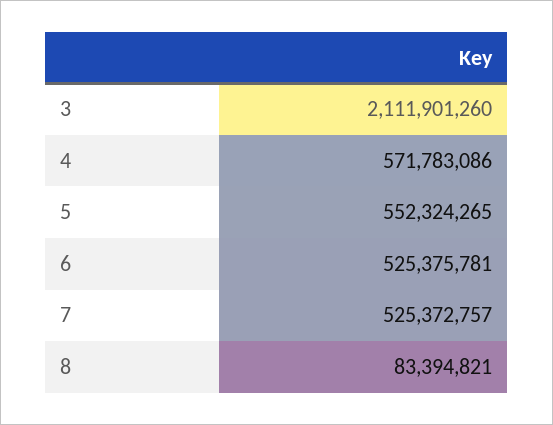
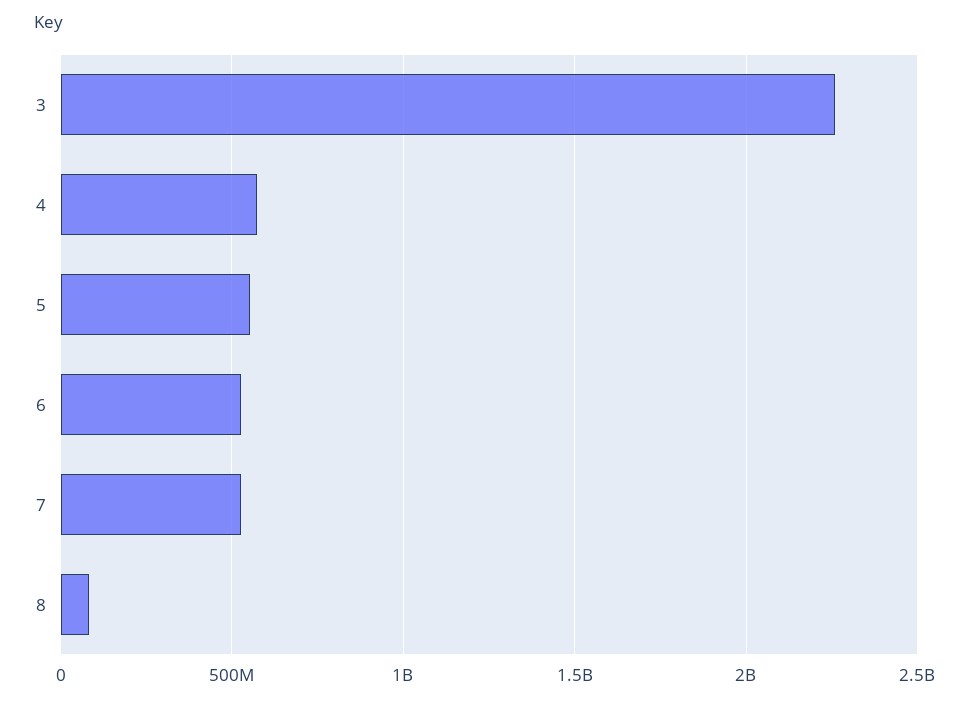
  {
-   "3": 2111901260,
+   "3": 2250000000,
    "4": 571783086,
    "5": 552324265,
    "6": 525375781,
    "7": 525372757,
    "8": 83394821
  }

